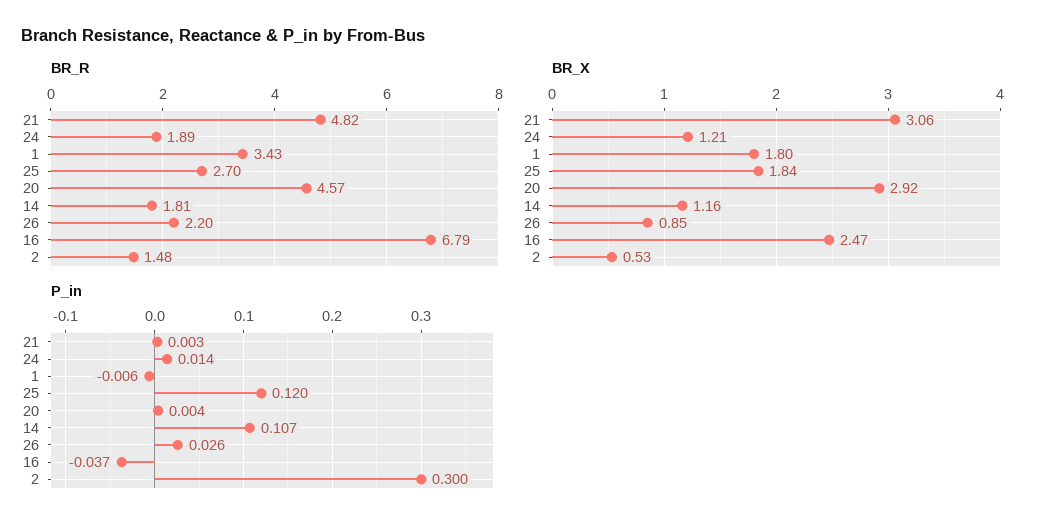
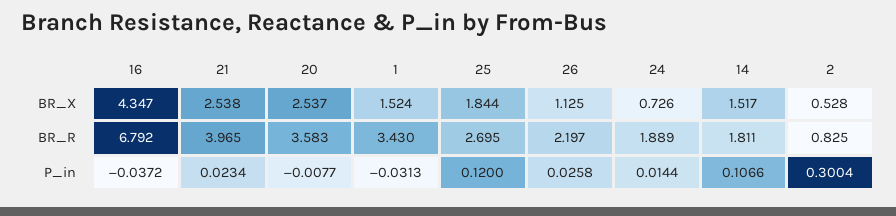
  {
    "BR_R": {
-     "21": 4.82,
+     "21": 3.965,
      "24": 1.889,
      "1": 3.43,
      "25": 2.695,
-     "20": 4.57,
+     "20": 3.583,
      "14": 1.811,
      "26": 2.197,
      "16": 6.792,
-     "2": 1.48
+     "2": 0.825
    },
    "BR_X": {
-     "21": 3.06,
+     "21": 2.538,
-     "24": 1.21,
+     "24": 0.726,
-     "1": 1.8,
+     "1": 1.524,
      "25": 1.844,
-     "20": 2.92,
+     "20": 2.537,
-     "14": 1.16,
+     "14": 1.517,
-     "26": 0.85,
+     "26": 1.125,
-     "16": 2.47,
+     "16": 4.347,
      "2": 0.528
    },
    "P_in": {
-     "21": 0.003,
+     "21": 0.0234,
      "24": 0.0144,
-     "1": -0.006,
+     "1": -0.0313,
      "25": 0.12,
-     "20": 0.004,
+     "20": -0.0077,
      "14": 0.1066,
      "26": 0.0258,
      "16": -0.0372,
      "2": 0.3004
    }
  }

